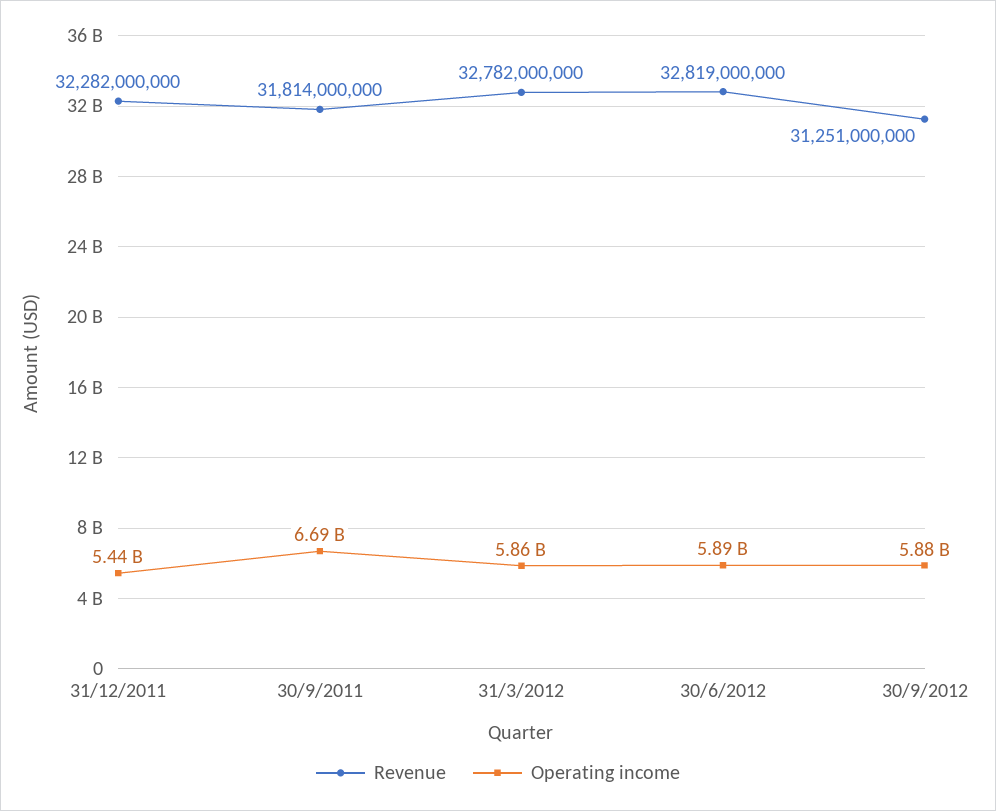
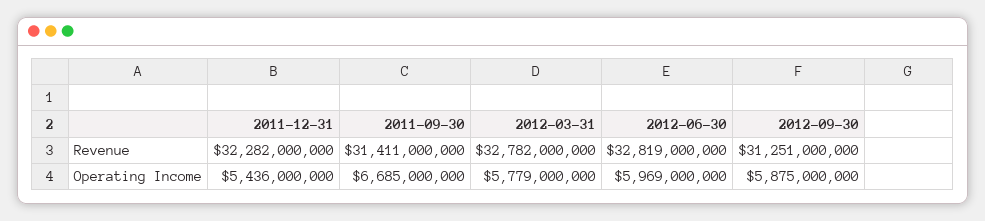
  {
    "Revenue": {
      "31/12/2011": 32282000000,
-     "30/9/2011": 31814000000,
+     "30/9/2011": 31411000000,
      "31/3/2012": 32782000000,
      "30/6/2012": 32819000000,
      "30/9/2012": 31251000000
    },
    "Operating income": {
      "31/12/2011": 5436000000,
      "30/9/2011": 6685000000,
-     "31/3/2012": 5860000000,
+     "31/3/2012": 5779000000,
-     "30/6/2012": 5890000000,
+     "30/6/2012": 5969000000,
      "30/9/2012": 5875000000
    }
  }

